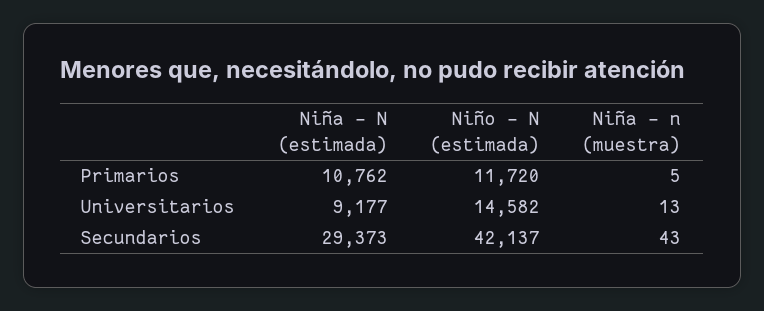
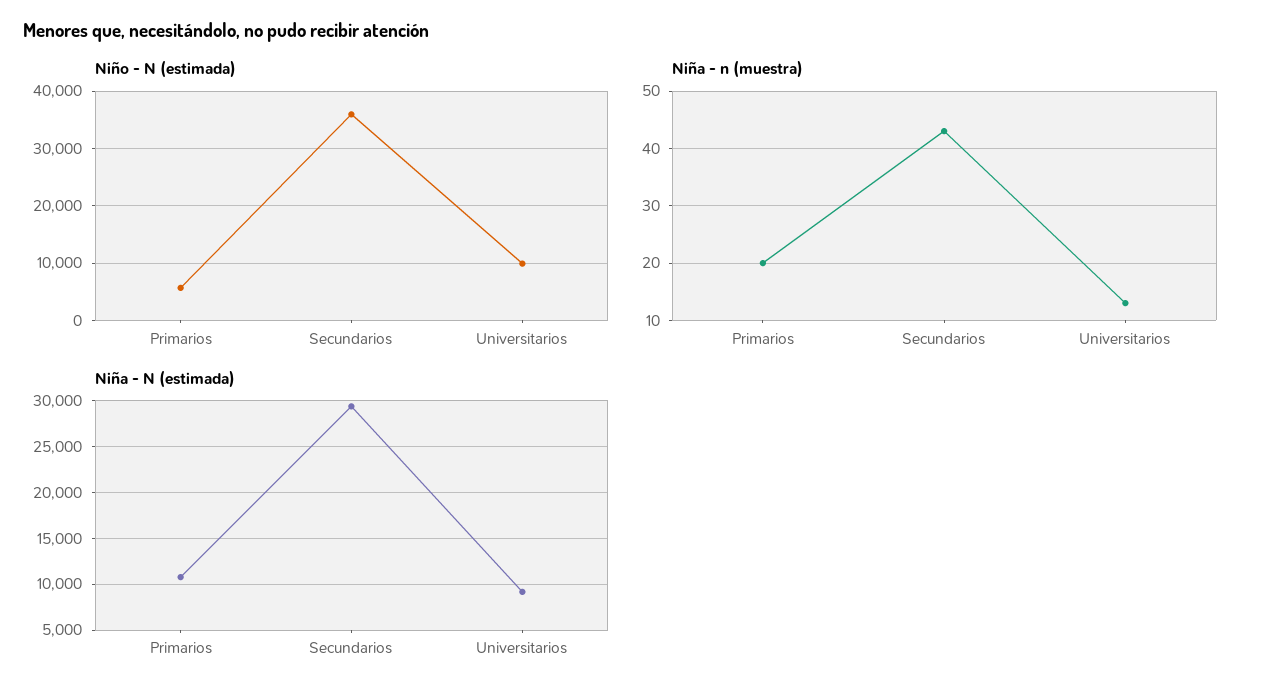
  {
    "Niña - N (estimada)": {
      "Primarios": 10762,
      "Universitarios": 9177,
      "Secundarios": 29373
    },
    "Niño - N (estimada)": {
-     "Primarios": 11720,
+     "Primarios": 6000,
-     "Universitarios": 14582,
+     "Universitarios": 10000,
-     "Secundarios": 42137
+     "Secundarios": 36000
    },
    "Niña - n (muestra)": {
-     "Primarios": 5,
+     "Primarios": 20,
      "Universitarios": 13,
      "Secundarios": 43
    }
  }

